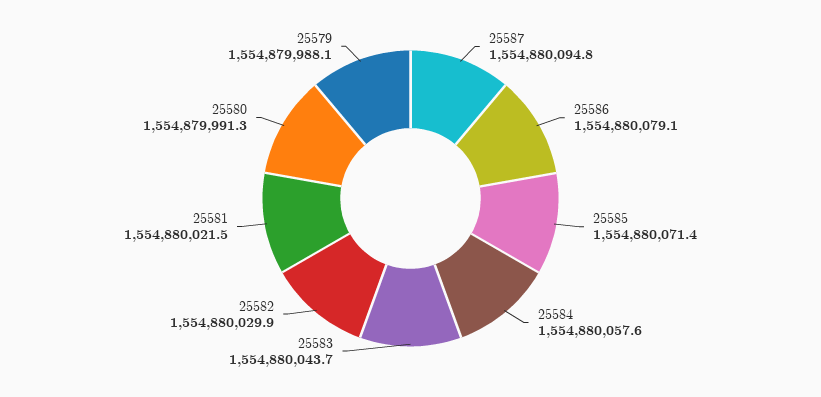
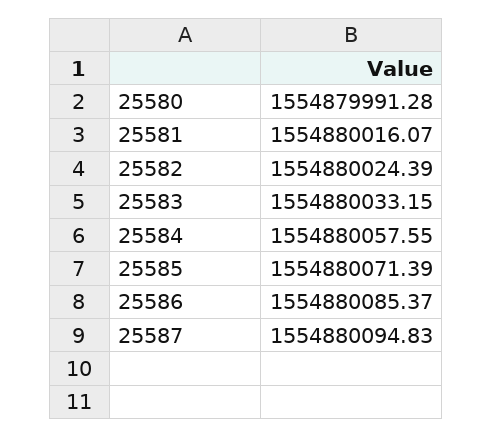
  {
    "25587": 1554880094.83,
-   "25586": 1554880079.1,
+   "25586": 1554880085.37,
    "25585": 1554880071.39,
    "25584": 1554880057.55,
-   "25583": 1554880043.7,
+   "25583": 1554880033.15,
-   "25582": 1554880029.9,
+   "25582": 1554880024.39,
-   "25581": 1554880021.5,
+   "25581": 1554880016.07,
-   "25580": 1554879991.28,
+   "25580": 1554879991.28
-   "25579": 1554879988.1
  }

